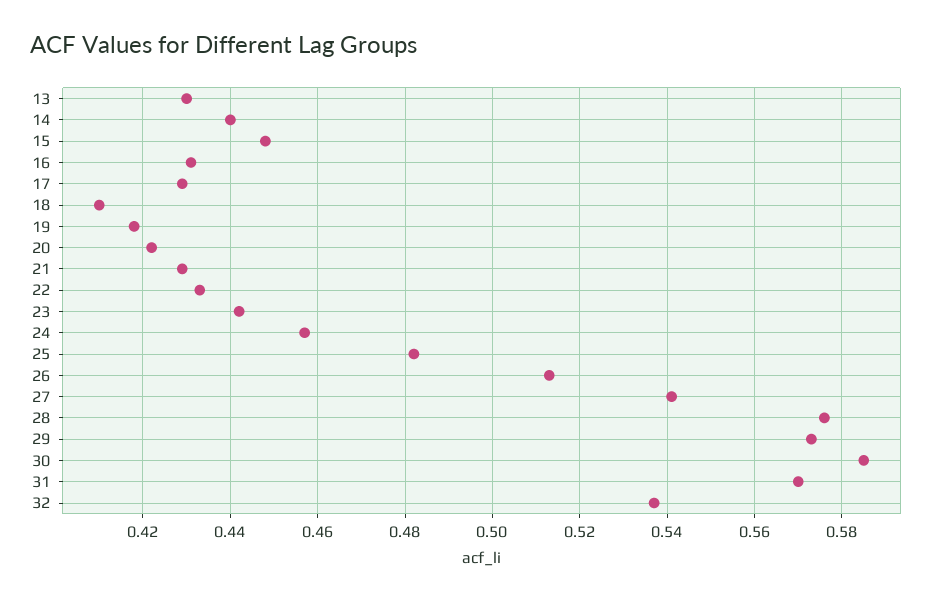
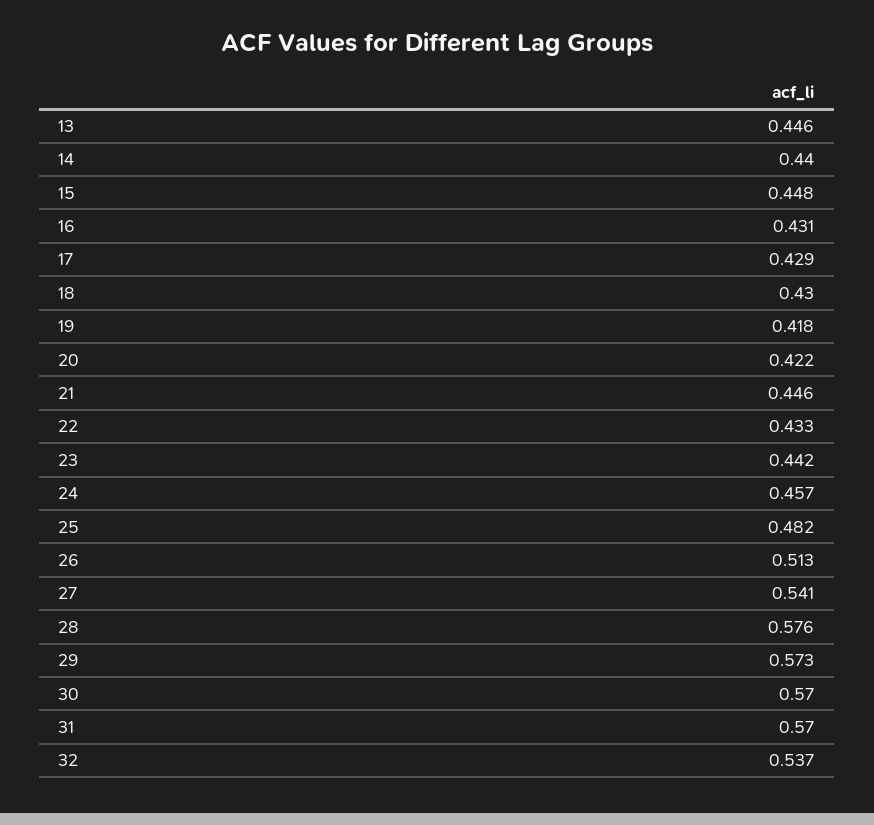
  {
-   "13": 0.43,
+   "13": 0.446,
    "14": 0.44,
    "15": 0.448,
    "16": 0.431,
    "17": 0.429,
-   "18": 0.41,
+   "18": 0.43,
    "19": 0.418,
    "20": 0.422,
-   "21": 0.43,
+   "21": 0.446,
    "22": 0.433,
    "23": 0.442,
    "24": 0.457,
    "25": 0.482,
    "26": 0.513,
    "27": 0.541,
    "28": 0.576,
    "29": 0.573,
-   "30": 0.585,
+   "30": 0.57,
    "31": 0.57,
    "32": 0.537
  }

